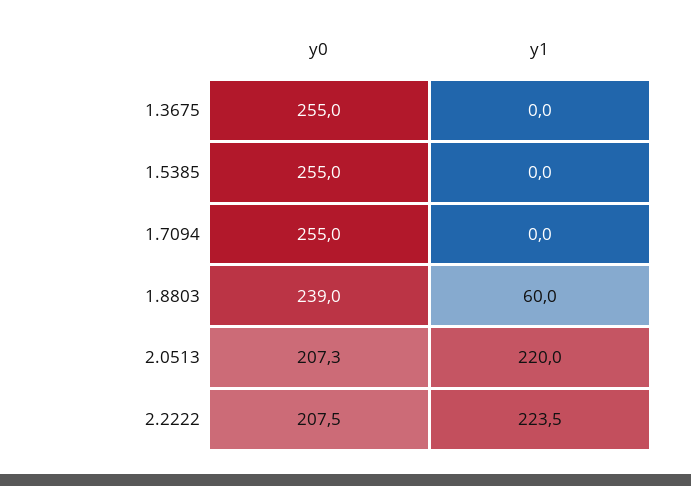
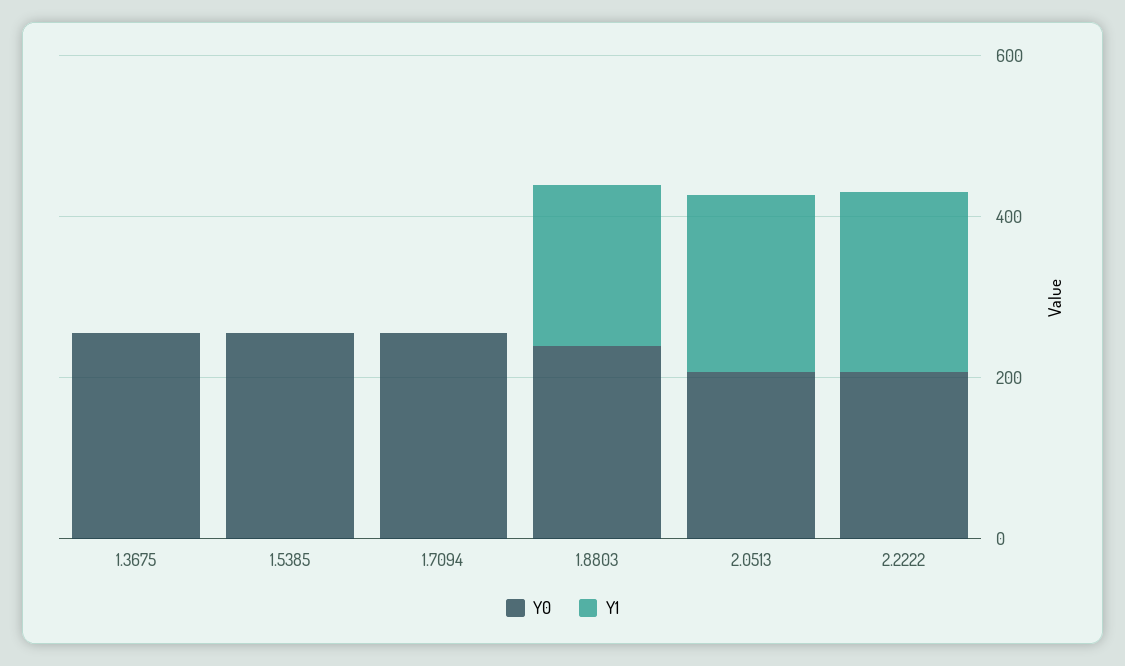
  {
    "y0": {
      "1.3675": 255,
      "1.5385": 255,
      "1.7094": 255,
      "1.8803": 239,
      "2.0513": 207.3,
      "2.2222": 207.5
    },
    "y1": {
      "1.3675": 0,
      "1.5385": 0,
      "1.7094": 0,
-     "1.8803": 60,
+     "1.8803": 200,
      "2.0513": 220,
      "2.2222": 223.5
    }
  }

